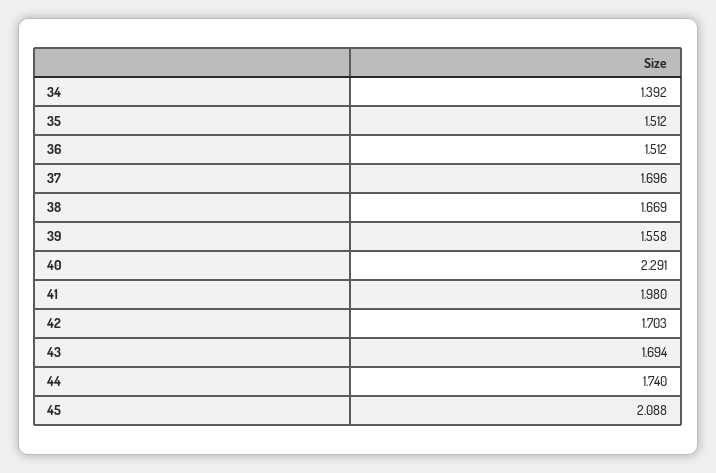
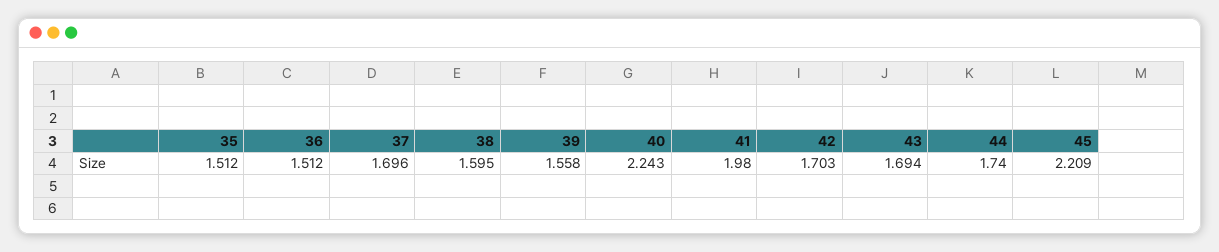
  {
-   "34": 1.392,
    "35": 1.512,
    "36": 1.512,
    "37": 1.696,
-   "38": 1.669,
+   "38": 1.595,
    "39": 1.558,
-   "40": 2.291,
+   "40": 2.243,
    "41": 1.98,
    "42": 1.703,
    "43": 1.694,
    "44": 1.74,
-   "45": 2.088
+   "45": 2.209
  }

